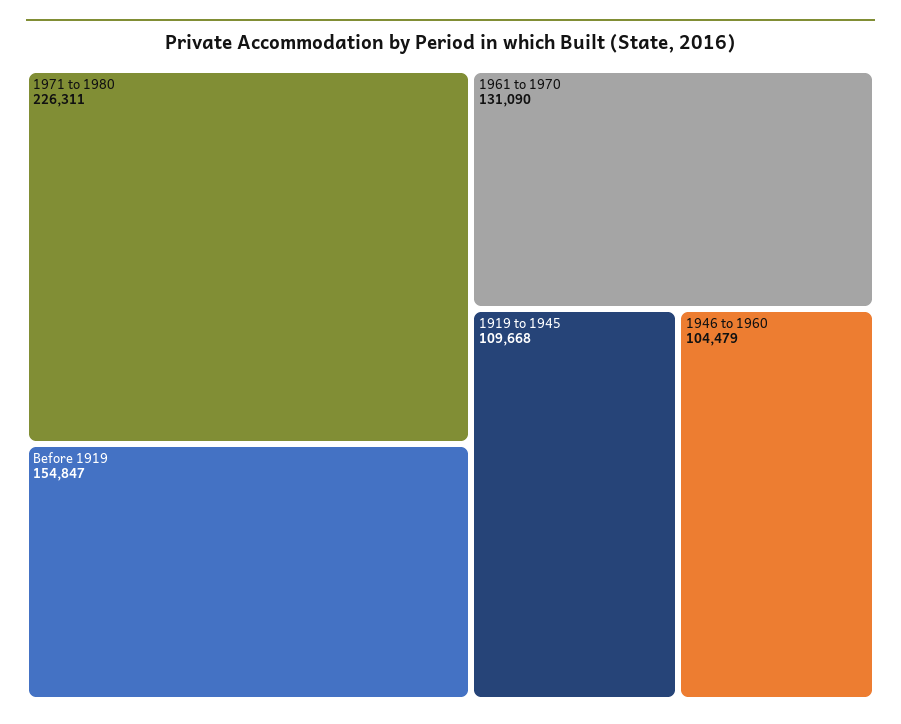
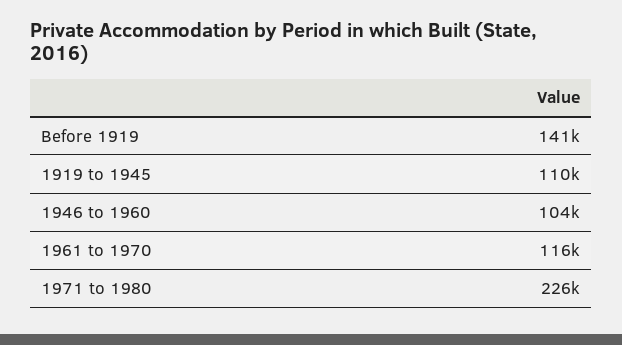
  {
    "1971 to 1980": 226311,
-   "Before 1919": 154847,
+   "Before 1919": 141000,
-   "1961 to 1970": 131090,
+   "1961 to 1970": 116000,
    "1919 to 1945": 109668,
    "1946 to 1960": 104479
  }

